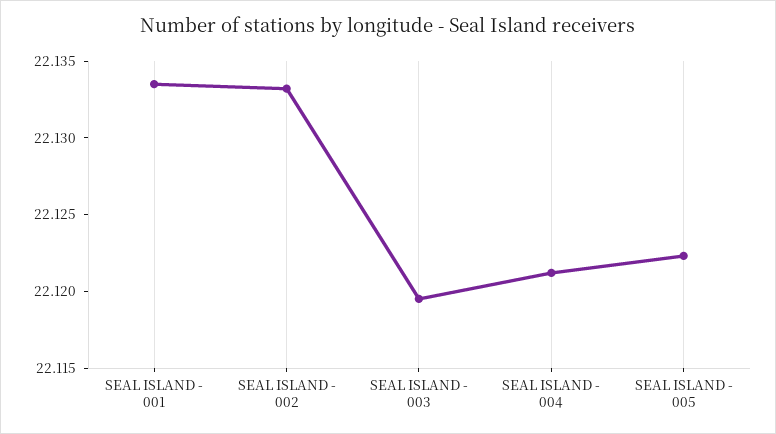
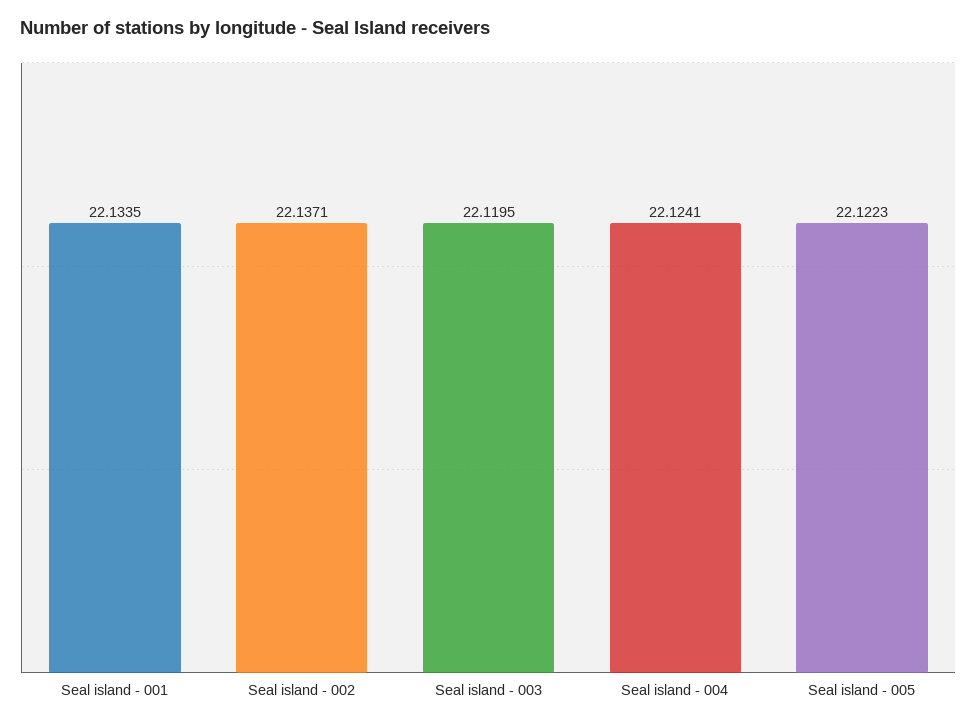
  {
    "SEAL ISLAND - 001": 22.1335,
-   "SEAL ISLAND - 002": 22.133,
+   "SEAL ISLAND - 002": 22.1371,
    "SEAL ISLAND - 003": 22.1195,
-   "SEAL ISLAND - 004": 22.121,
+   "SEAL ISLAND - 004": 22.1241,
    "SEAL ISLAND - 005": 22.1223
  }

